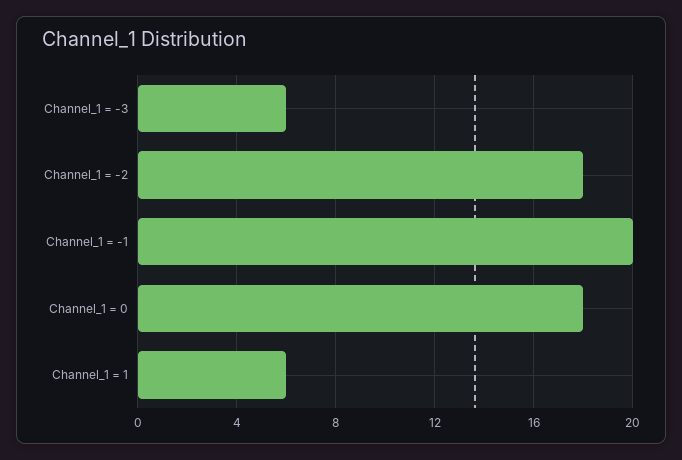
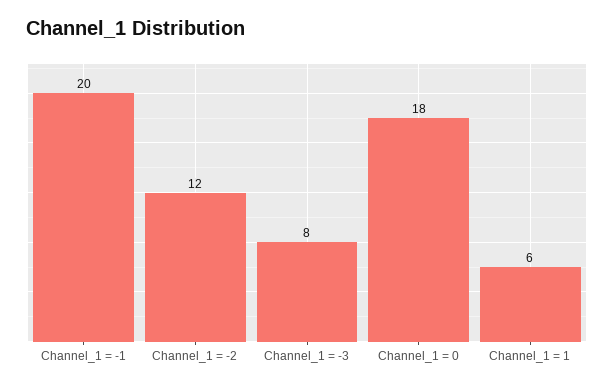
  {
-   "Channel_1 = -3": 6,
+   "Channel_1 = -3": 8,
-   "Channel_1 = -2": 18,
+   "Channel_1 = -2": 12,
    "Channel_1 = -1": 20,
    "Channel_1 = 0": 18,
    "Channel_1 = 1": 6
  }

